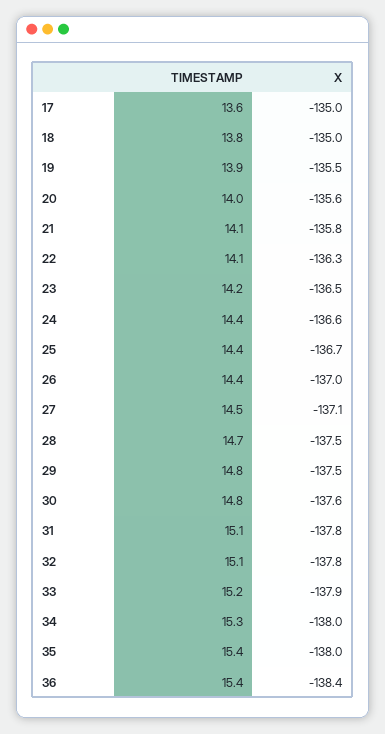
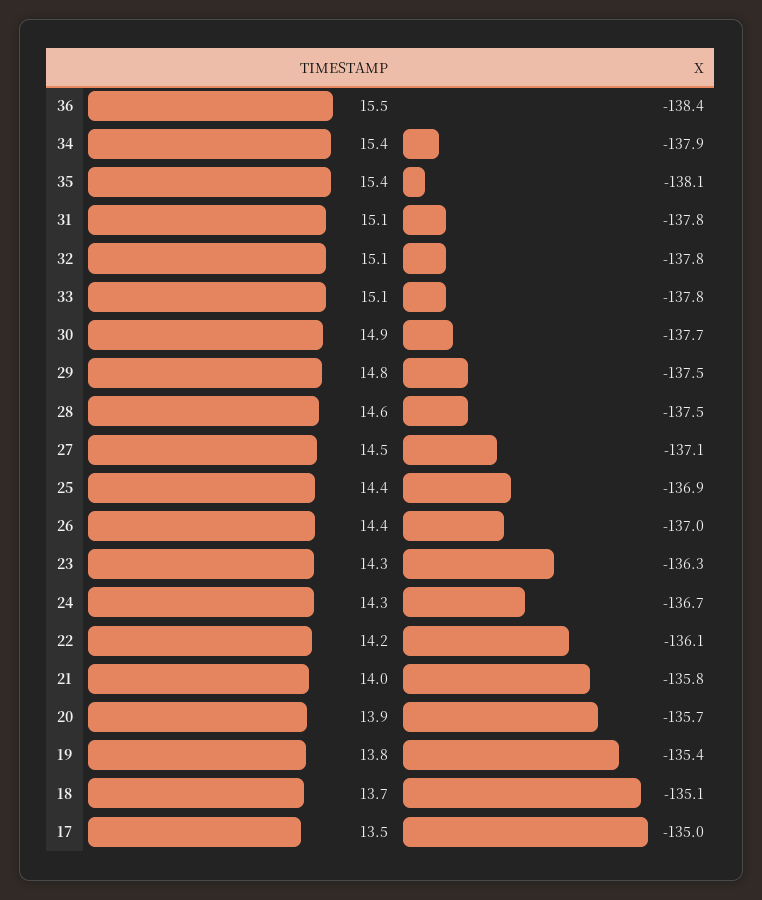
  {
    "TIMESTAMP": {
-     "17": 13.6,
+     "17": 13.5,
-     "18": 13.8,
+     "18": 13.7,
-     "19": 13.9,
+     "19": 13.8,
-     "20": 14,
+     "20": 13.9,
-     "21": 14.1,
+     "21": 14,
-     "22": 14.1,
+     "22": 14.2,
-     "23": 14.2,
+     "23": 14.3,
-     "24": 14.4,
+     "24": 14.3,
      "25": 14.4,
      "26": 14.4,
      "27": 14.5,
-     "28": 14.7,
+     "28": 14.6,
      "29": 14.8,
-     "30": 14.8,
+     "30": 14.9,
      "31": 15.1,
      "32": 15.1,
-     "33": 15.2,
+     "33": 15.1,
-     "34": 15.3,
+     "34": 15.4,
      "35": 15.4,
-     "36": 15.4
+     "36": 15.5
    },
    "X": {
      "17": -135,
-     "18": -135,
+     "18": -135.1,
-     "19": -135.5,
+     "19": -135.4,
-     "20": -135.6,
+     "20": -135.7,
      "21": -135.8,
-     "22": -136.3,
+     "22": -136.1,
-     "23": -136.5,
+     "23": -136.3,
-     "24": -136.6,
+     "24": -136.7,
-     "25": -136.7,
+     "25": -136.9,
      "26": -137,
      "27": -137.1,
      "28": -137.5,
      "29": -137.5,
-     "30": -137.6,
+     "30": -137.7,
      "31": -137.8,
      "32": -137.8,
-     "33": -137.9,
+     "33": -137.8,
-     "34": -138,
+     "34": -137.9,
-     "35": -138,
+     "35": -138.1,
      "36": -138.4
    }
  }

